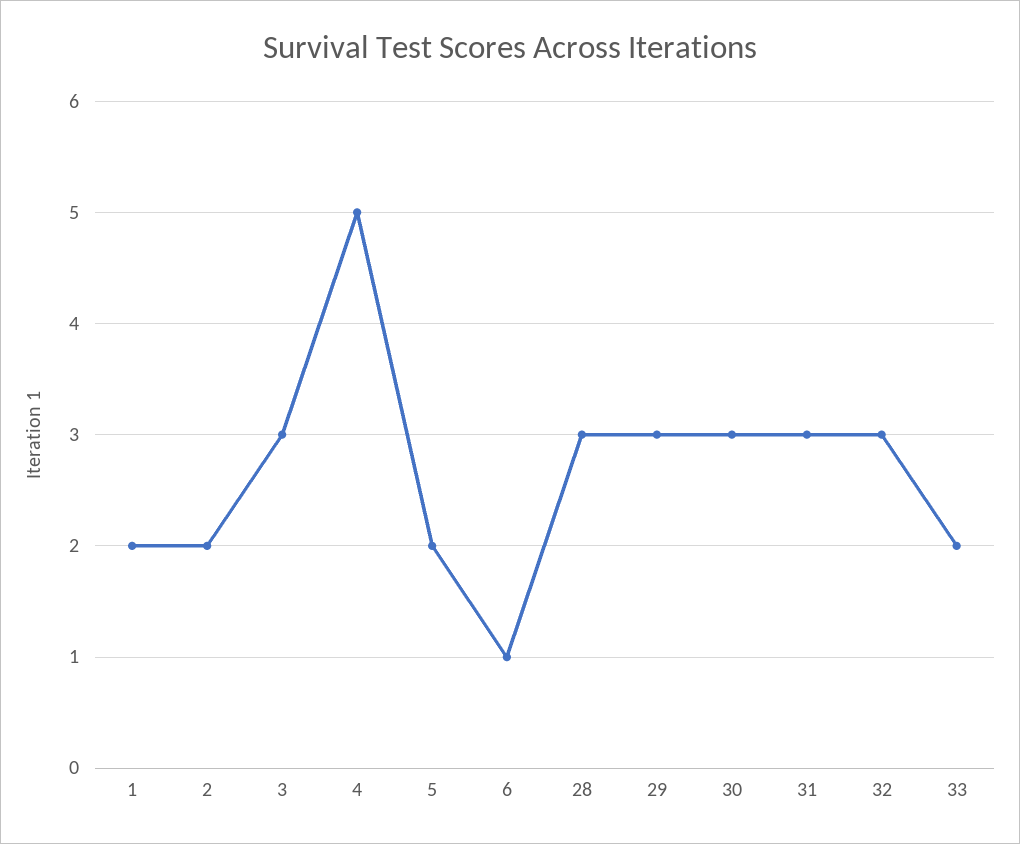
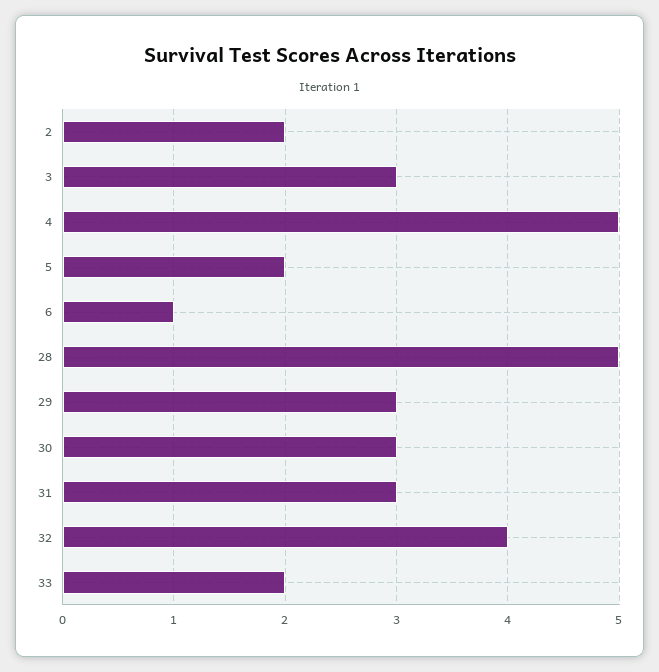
  {
-   "1": 2,
    "2": 2,
    "3": 3,
    "4": 5,
    "5": 2,
    "6": 1,
-   "28": 3,
+   "28": 5,
    "29": 3,
    "30": 3,
    "31": 3,
-   "32": 3,
+   "32": 4,
    "33": 2
  }

